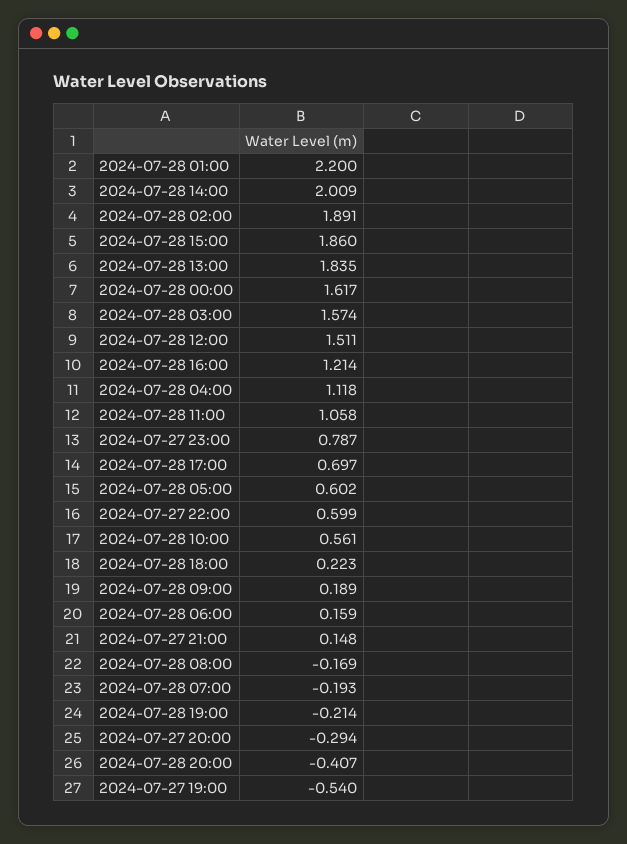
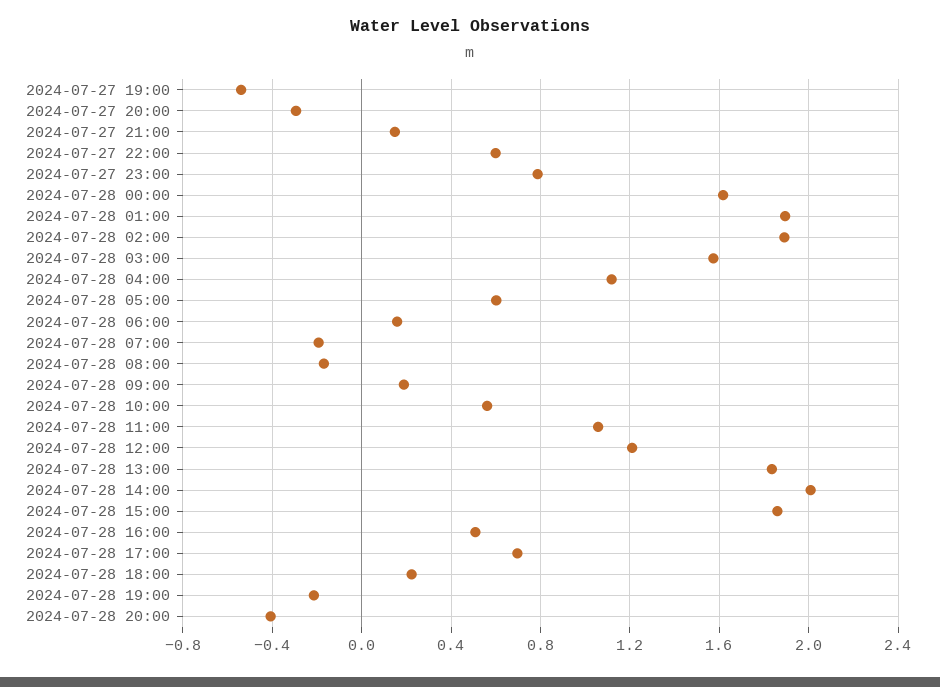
  {
-   "2024-07-28 01:00": 2.2,
+   "2024-07-28 01:00": 1.9,
    "2024-07-28 14:00": 2.009,
    "2024-07-28 02:00": 1.891,
    "2024-07-28 15:00": 1.86,
    "2024-07-28 13:00": 1.835,
    "2024-07-28 00:00": 1.617,
    "2024-07-28 03:00": 1.574,
-   "2024-07-28 12:00": 1.511,
+   "2024-07-28 12:00": 1.2,
-   "2024-07-28 16:00": 1.214,
+   "2024-07-28 16:00": 0.5,
    "2024-07-28 04:00": 1.118,
    "2024-07-28 11:00": 1.058,
    "2024-07-27 23:00": 0.787,
    "2024-07-28 17:00": 0.697,
    "2024-07-28 05:00": 0.602,
    "2024-07-27 22:00": 0.599,
    "2024-07-28 10:00": 0.561,
    "2024-07-28 18:00": 0.223,
    "2024-07-28 09:00": 0.189,
    "2024-07-28 06:00": 0.159,
    "2024-07-27 21:00": 0.148,
    "2024-07-28 08:00": -0.169,
    "2024-07-28 07:00": -0.193,
    "2024-07-28 19:00": -0.214,
    "2024-07-27 20:00": -0.294,
    "2024-07-28 20:00": -0.407,
    "2024-07-27 19:00": -0.54
  }

